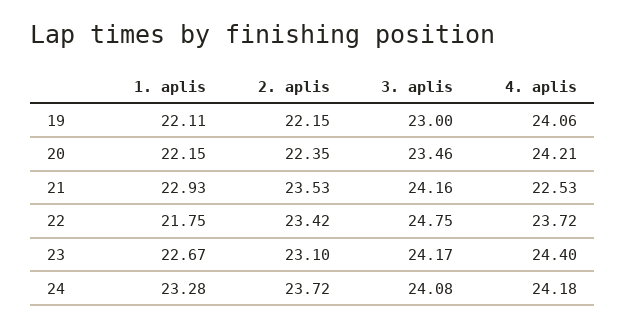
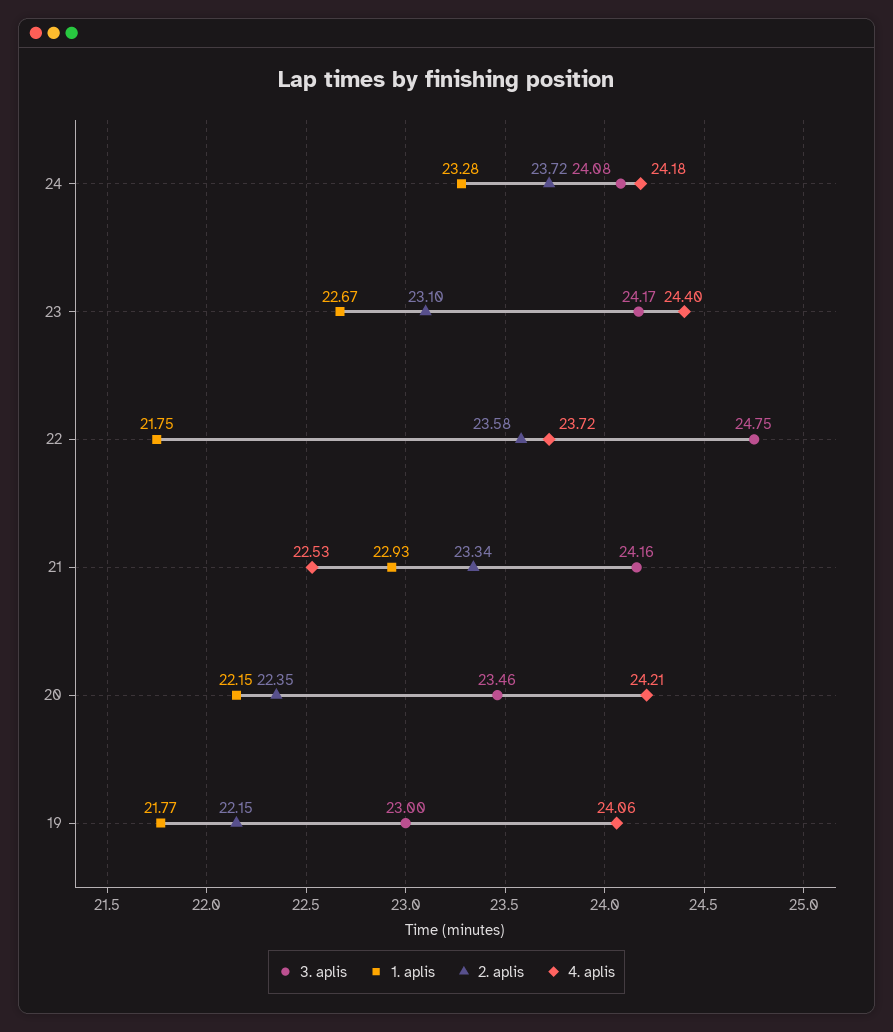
  {
    "1. aplis": {
-     "19": 22.11,
+     "19": 21.77,
      "20": 22.15,
      "21": 22.93,
      "22": 21.75,
      "23": 22.67,
      "24": 23.28
    },
    "2. aplis": {
      "19": 22.15,
      "20": 22.35,
-     "21": 23.53,
+     "21": 23.34,
-     "22": 23.42,
+     "22": 23.58,
      "23": 23.1,
      "24": 23.72
    },
    "3. aplis": {
      "19": 23,
      "20": 23.46,
      "21": 24.16,
      "22": 24.75,
      "23": 24.17,
      "24": 24.08
    },
    "4. aplis": {
      "19": 24.06,
      "20": 24.21,
      "21": 22.53,
      "22": 23.72,
      "23": 24.4,
      "24": 24.18
    }
  }

